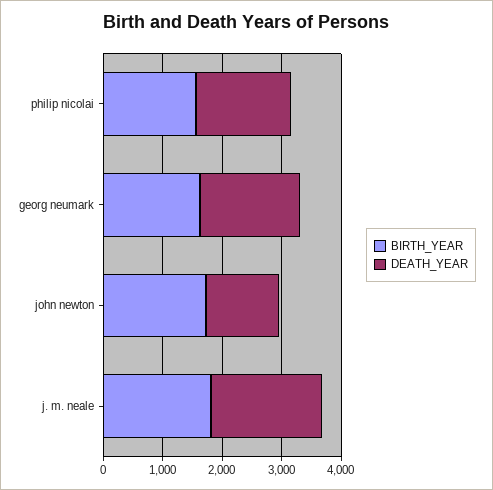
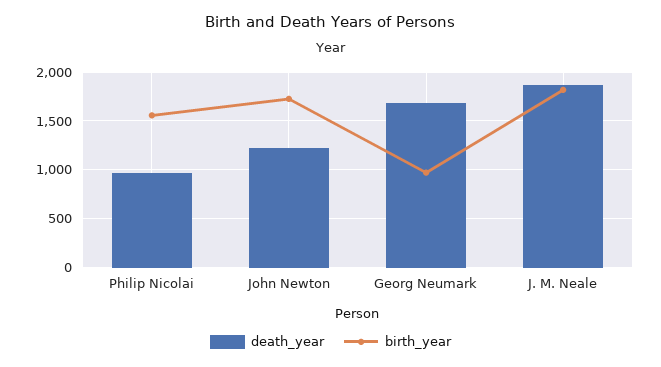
  {
    "BIRTH_YEAR": {
      "philip nicolai": 1600,
-     "georg neumark": 1600,
+     "georg neumark": 1000,
      "john newton": 1700,
      "j. m. neale": 1800
    },
    "DEATH_YEAR": {
-     "philip nicolai": 1600,
+     "philip nicolai": 1000,
      "georg neumark": 1700,
      "john newton": 1200,
      "j. m. neale": 1900
    }
  }

